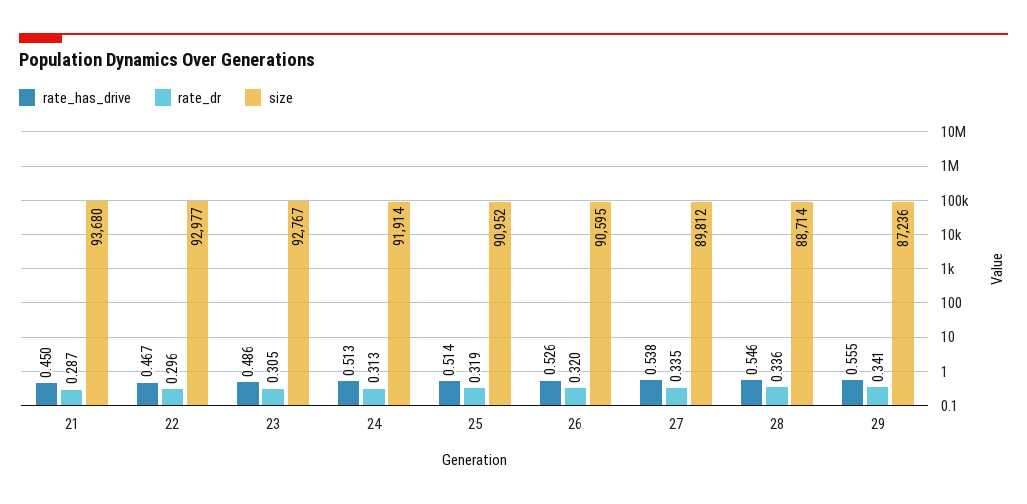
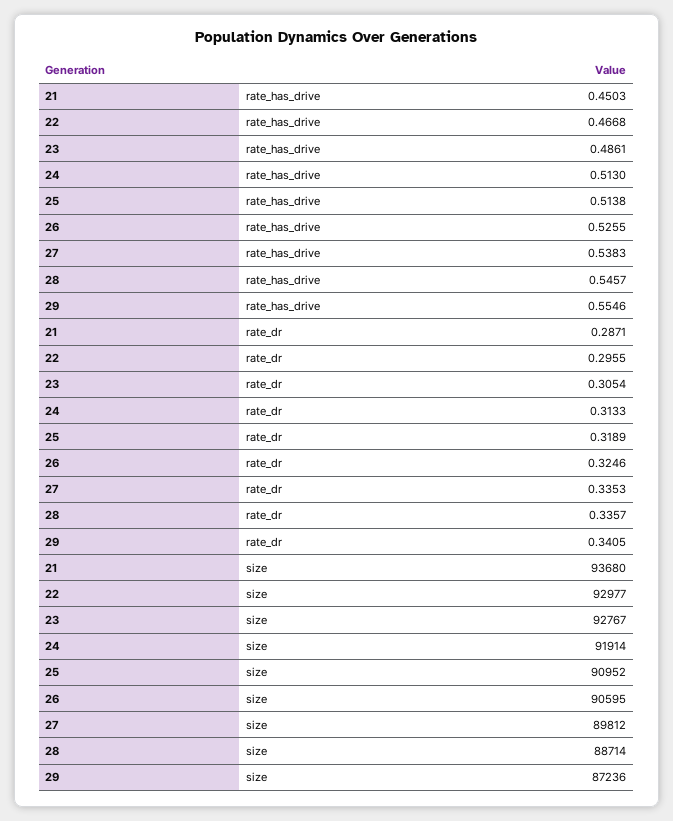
  {
    "rate_has_drive": {
      "21": 0.4503,
      "22": 0.4668,
      "23": 0.4861,
      "24": 0.513,
      "25": 0.5138,
      "26": 0.5255,
      "27": 0.5383,
      "28": 0.5457,
      "29": 0.5546
    },
    "rate_dr": {
      "21": 0.2871,
      "22": 0.2955,
      "23": 0.3054,
      "24": 0.3133,
      "25": 0.3189,
-     "26": 0.32,
+     "26": 0.3246,
      "27": 0.3353,
      "28": 0.3357,
      "29": 0.3405
    },
    "size": {
      "21": 93680,
      "22": 92977,
      "23": 92767,
      "24": 91914,
      "25": 90952,
      "26": 90595,
      "27": 89812,
      "28": 88714,
      "29": 87236
    }
  }

